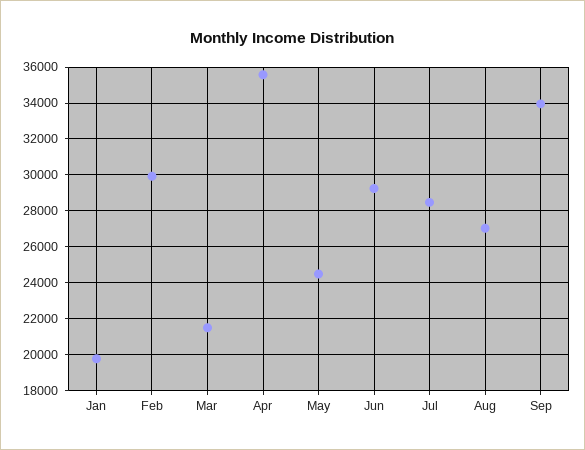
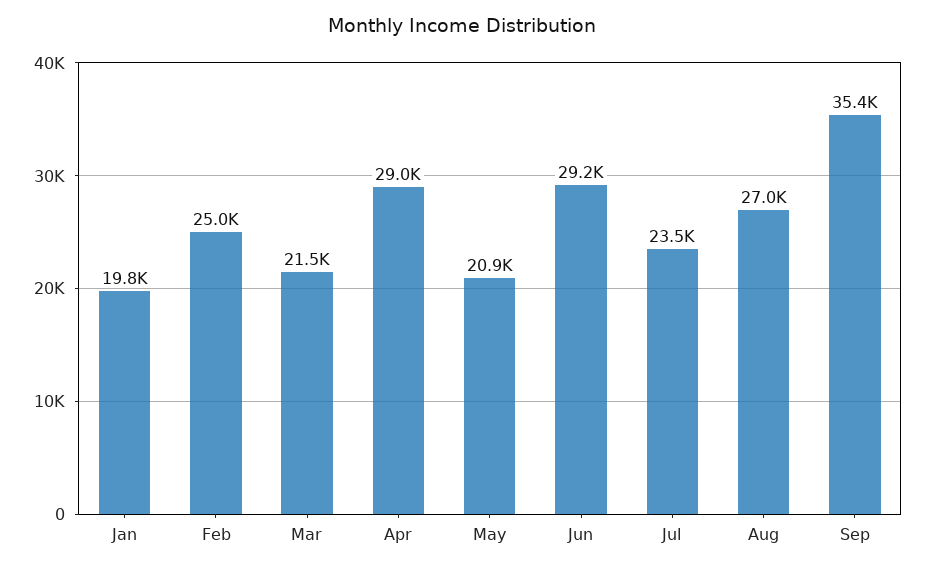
  {
    "Jan": 19800,
-   "Feb": 30000,
+   "Feb": 25000,
    "Mar": 21500,
-   "Apr": 35500,
+   "Apr": 29000,
-   "May": 24500,
+   "May": 20900,
    "Jun": 29200,
-   "Jul": 28500,
+   "Jul": 23500,
    "Aug": 27000,
-   "Sep": 34000
+   "Sep": 35400
  }

